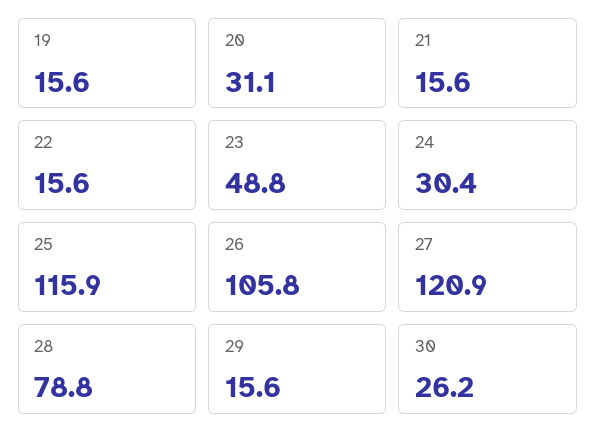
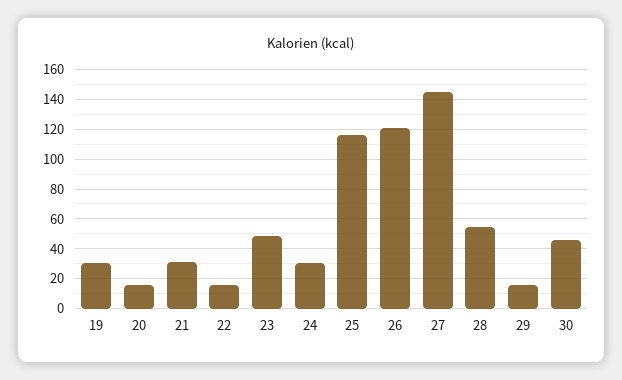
  {
-   "19": 15.6,
+   "19": 30,
-   "20": 31.1,
+   "20": 15,
-   "21": 15.6,
+   "21": 30,
    "22": 15.6,
    "23": 48.8,
    "24": 30.4,
    "25": 115.9,
-   "26": 105.8,
+   "26": 120,
-   "27": 120.9,
+   "27": 145,
-   "28": 78.8,
+   "28": 55,
    "29": 15.6,
-   "30": 26.2
+   "30": 45
  }

